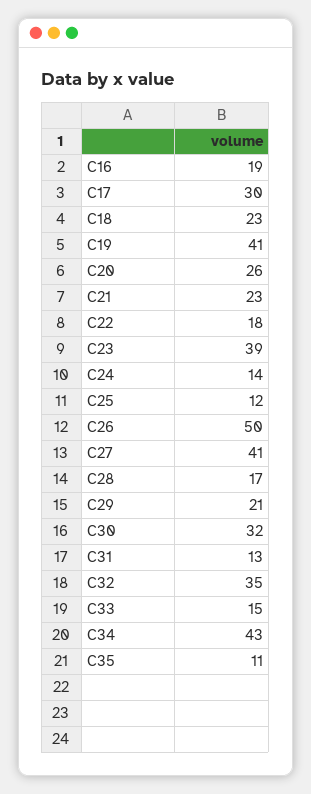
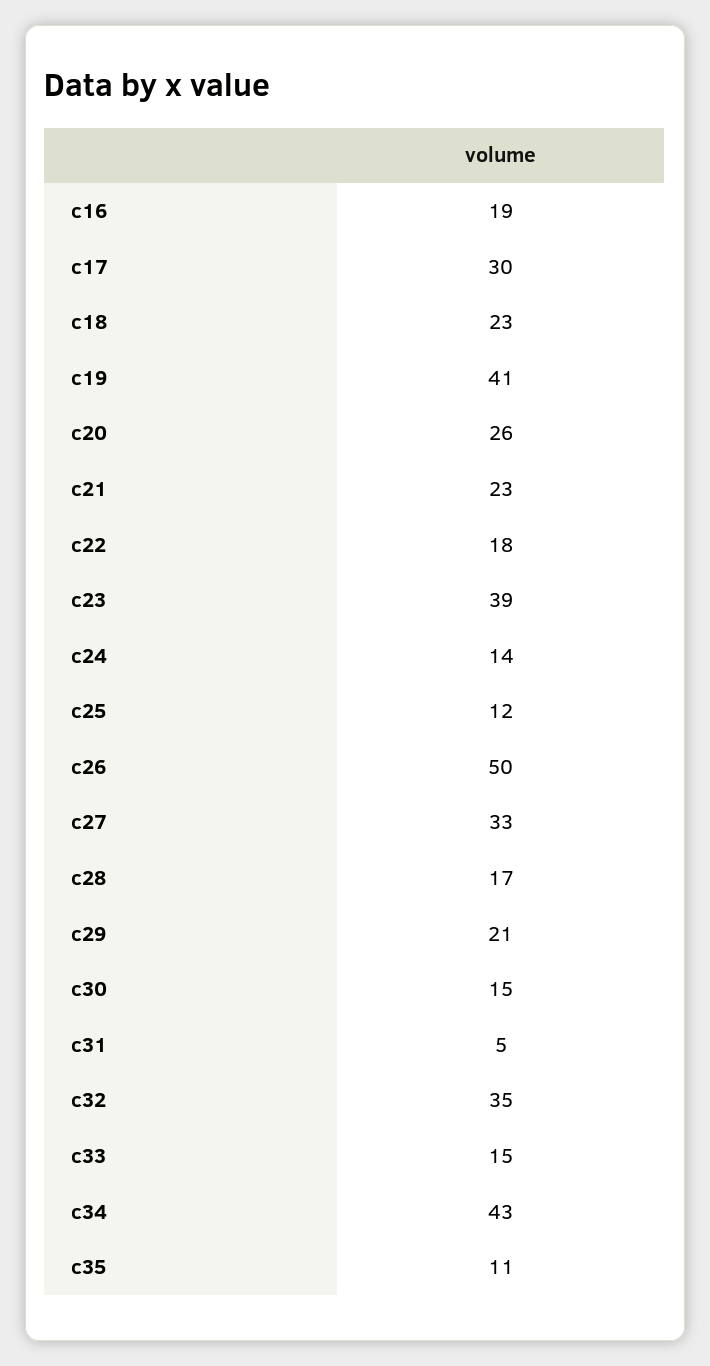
  {
    "C16": 19,
    "C17": 30,
    "C18": 23,
    "C19": 41,
    "C20": 26,
    "C21": 23,
    "C22": 18,
    "C23": 39,
    "C24": 14,
    "C25": 12,
    "C26": 50,
-   "C27": 41,
+   "C27": 33,
    "C28": 17,
    "C29": 21,
-   "C30": 32,
+   "C30": 15,
-   "C31": 13,
+   "C31": 5,
    "C32": 35,
    "C33": 15,
    "C34": 43,
    "C35": 11
  }

